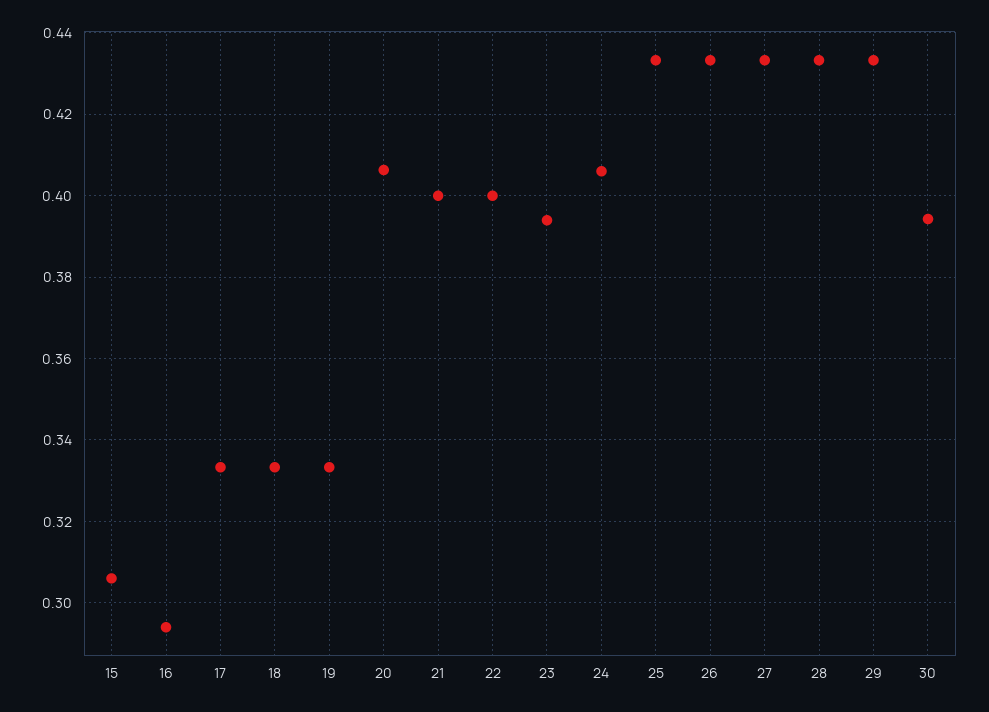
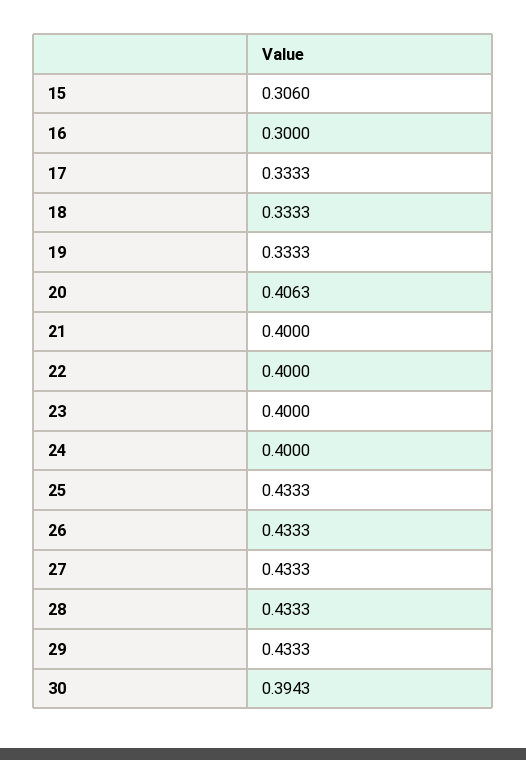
  {
    "15": 0.306,
-   "16": 0.294,
+   "16": 0.3,
    "17": 0.3333,
    "18": 0.3333,
    "19": 0.3333,
    "20": 0.4063,
    "21": 0.4,
    "22": 0.4,
-   "23": 0.394,
+   "23": 0.4,
-   "24": 0.406,
+   "24": 0.4,
    "25": 0.4333,
    "26": 0.4333,
    "27": 0.4333,
    "28": 0.4333,
    "29": 0.4333,
    "30": 0.3943
  }

